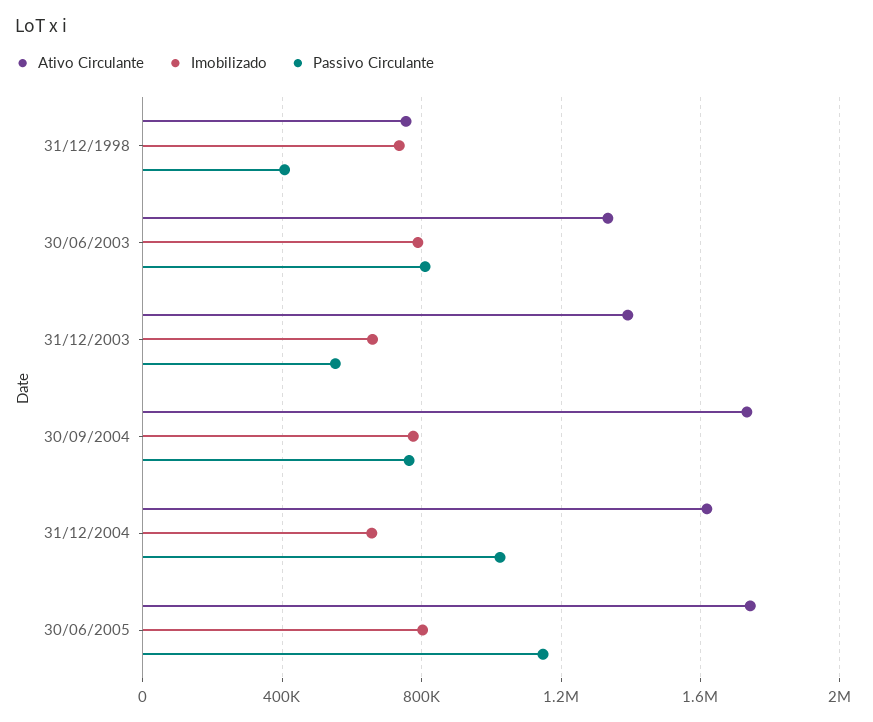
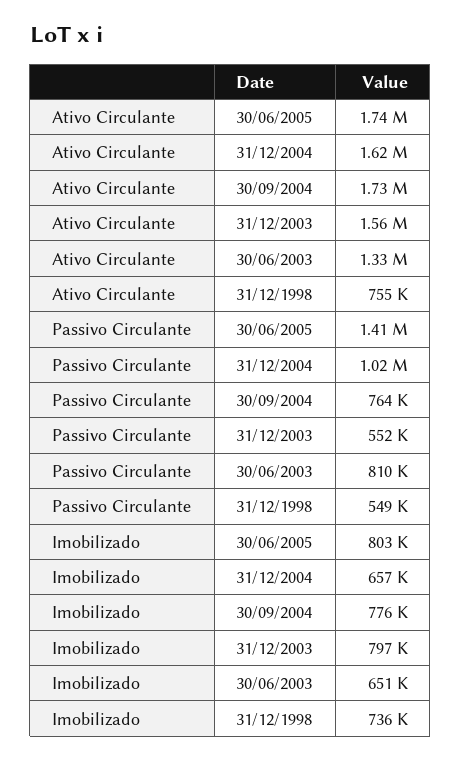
  {
    "Ativo Circulante": {
      "31/12/1998": 755000,
      "30/06/2003": 1330000,
-     "31/12/2003": 1400000,
+     "31/12/2003": 1560000,
      "30/09/2004": 1730000,
      "31/12/2004": 1620000,
      "30/06/2005": 1740000
    },
    "Imobilizado": {
      "31/12/1998": 736000,
-     "30/06/2003": 800000,
+     "30/06/2003": 651000,
-     "31/12/2003": 650000,
+     "31/12/2003": 797000,
      "30/09/2004": 776000,
      "31/12/2004": 657000,
      "30/06/2005": 803000
    },
    "Passivo Circulante": {
-     "31/12/1998": 400000,
+     "31/12/1998": 549000,
      "30/06/2003": 810000,
      "31/12/2003": 552000,
      "30/09/2004": 764000,
      "31/12/2004": 1020000,
-     "30/06/2005": 1150000
+     "30/06/2005": 1410000
    }
  }

